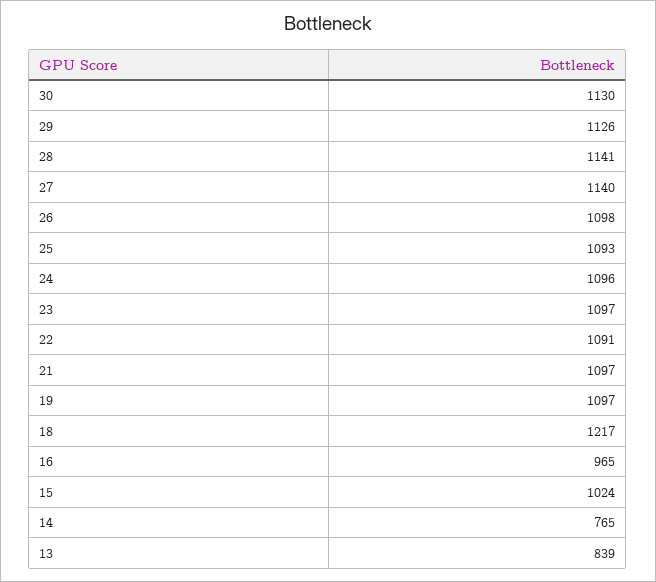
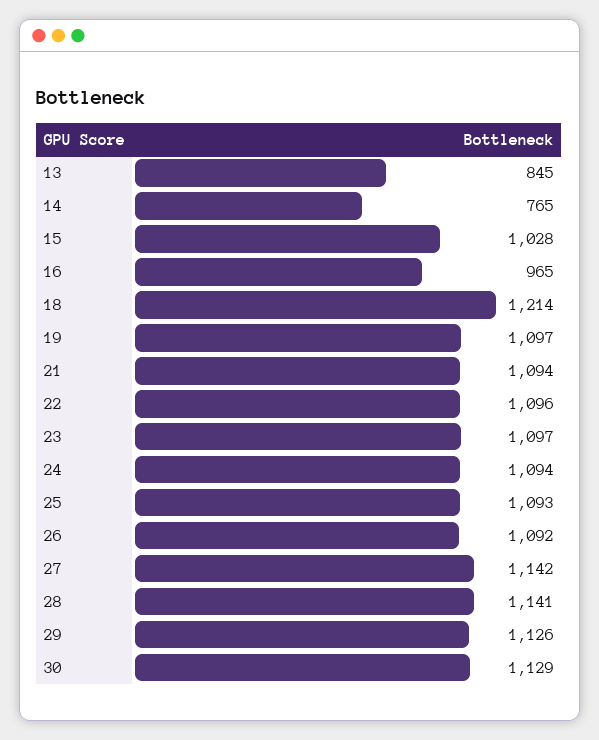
  {
-   "30": 1130,
+   "30": 1129,
    "29": 1126,
    "28": 1141,
-   "27": 1140,
+   "27": 1142,
-   "26": 1098,
+   "26": 1092,
    "25": 1093,
-   "24": 1096,
+   "24": 1094,
    "23": 1097,
-   "22": 1091,
+   "22": 1096,
-   "21": 1097,
+   "21": 1094,
    "19": 1097,
-   "18": 1217,
+   "18": 1214,
    "16": 965,
-   "15": 1024,
+   "15": 1028,
    "14": 765,
-   "13": 839
+   "13": 845
  }

